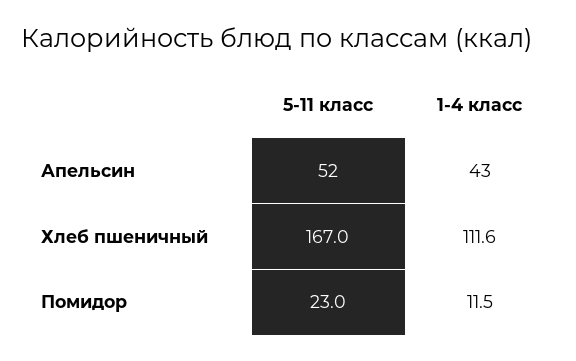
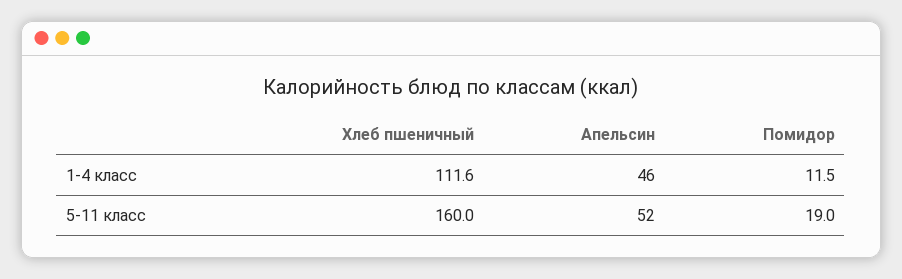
  {
    "5-11 класс": {
      "Апельсин": 52,
-     "Хлеб пшеничный": 167,
+     "Хлеб пшеничный": 160,
-     "Помидор": 23
+     "Помидор": 19
    },
    "1-4 класс": {
-     "Апельсин": 43,
+     "Апельсин": 46,
      "Хлеб пшеничный": 111.6,
      "Помидор": 11.5
    }
  }

